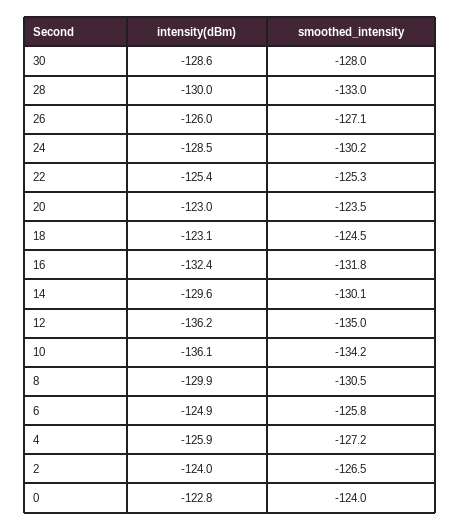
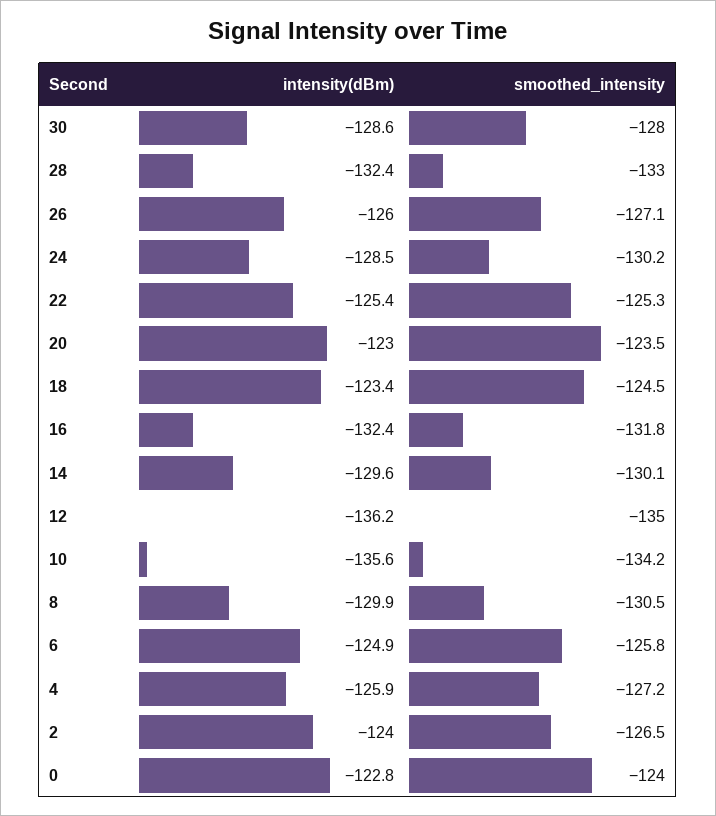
  {
    "intensity(dBm)": {
      "30": -128.6,
-     "28": -130,
+     "28": -132.4,
      "26": -126,
      "24": -128.5,
      "22": -125.4,
      "20": -123,
-     "18": -123.1,
+     "18": -123.4,
      "16": -132.4,
      "14": -129.6,
      "12": -136.2,
-     "10": -136.1,
+     "10": -135.6,
      "8": -129.9,
      "6": -124.9,
      "4": -125.9,
      "2": -124,
      "0": -122.8
    },
    "smoothed_intensity": {
      "30": -128,
      "28": -133,
      "26": -127.1,
      "24": -130.2,
      "22": -125.3,
      "20": -123.5,
      "18": -124.5,
      "16": -131.8,
      "14": -130.1,
      "12": -135,
      "10": -134.2,
      "8": -130.5,
      "6": -125.8,
      "4": -127.2,
      "2": -126.5,
      "0": -124
    }
  }

